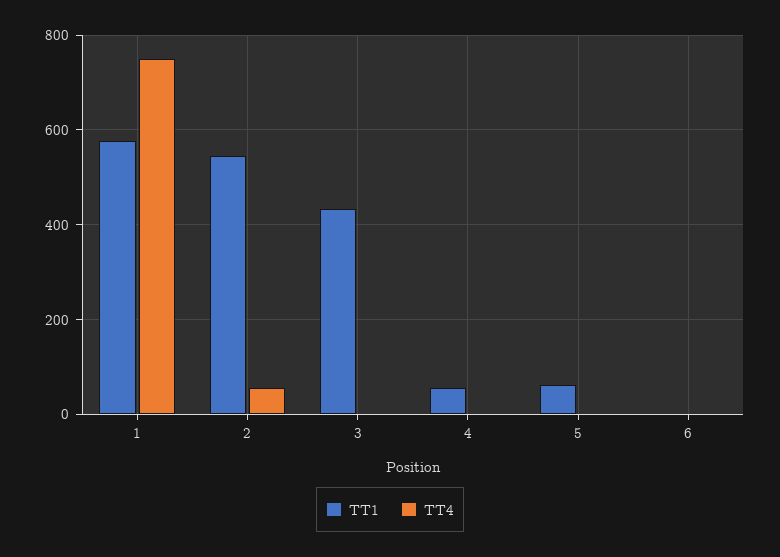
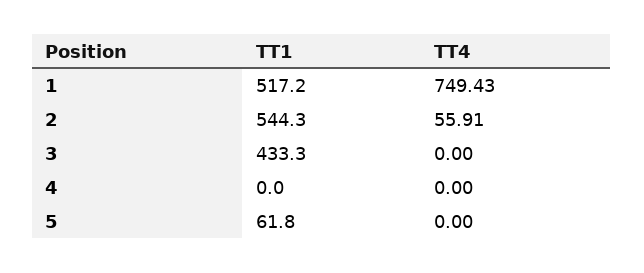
  {
    "TT1": {
-     "1": 580,
+     "1": 517.2,
      "2": 544.3,
      "3": 433.3,
-     "4": 60,
+     "4": 0,
-     "5": 61.8,
+     "5": 61.8
-     "6": 0
    },
    "TT4": {
      "1": 749.43,
      "2": 55.91,
      "3": 0,
      "4": 0,
-     "5": 0,
+     "5": 0
-     "6": 0
    }
  }

